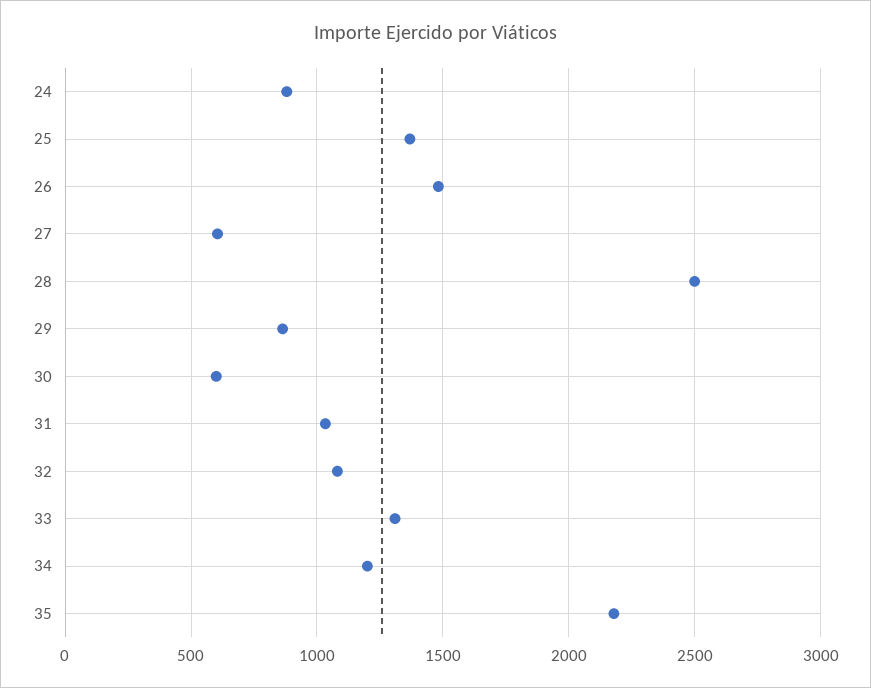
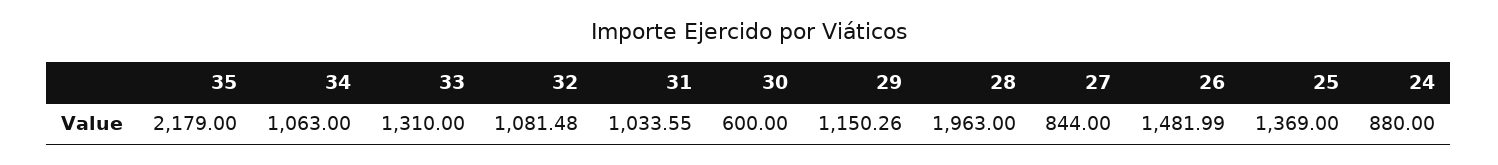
  {
    "24": 880,
    "25": 1369,
    "26": 1481.99,
-   "27": 600,
+   "27": 844,
-   "28": 2500,
+   "28": 1963,
-   "29": 850,
+   "29": 1150.26,
    "30": 600,
    "31": 1033.55,
    "32": 1081.48,
    "33": 1310,
-   "34": 1200,
+   "34": 1063,
    "35": 2179
  }

